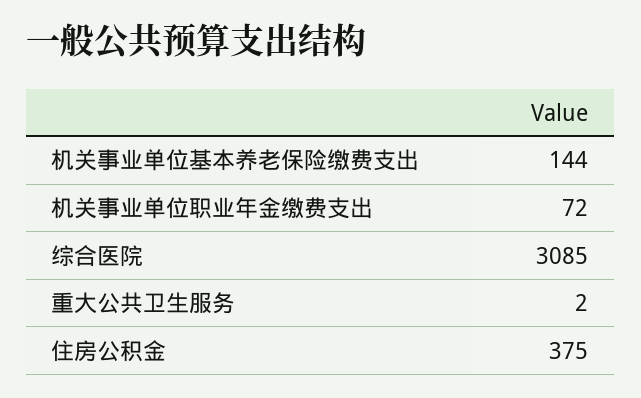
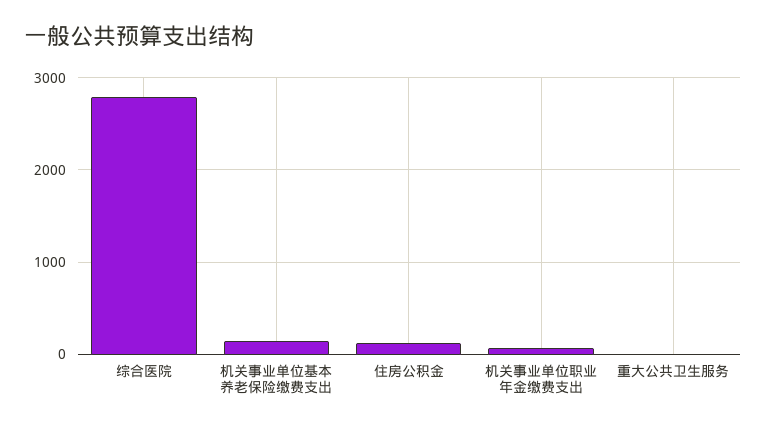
  {
    "机关事业单位基本养老保险缴费支出": 144,
    "机关事业单位职业年金缴费支出": 72,
-   "综合医院": 3085,
+   "综合医院": 2800,
    "重大公共卫生服务": 2,
-   "住房公积金": 375
+   "住房公积金": 100
  }

